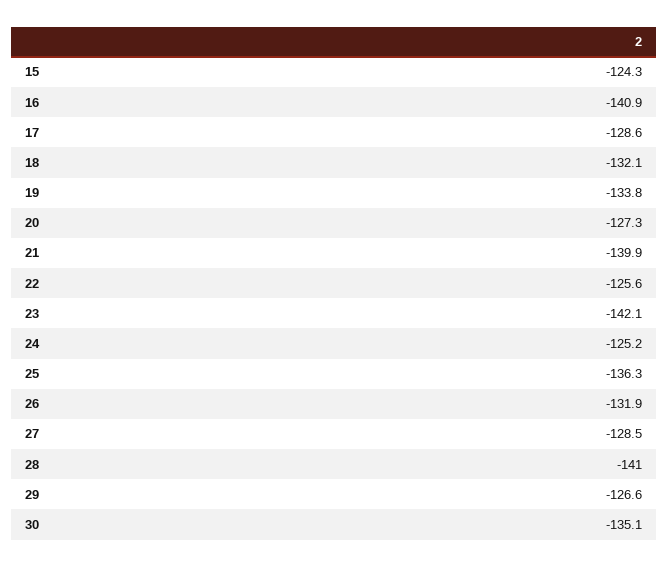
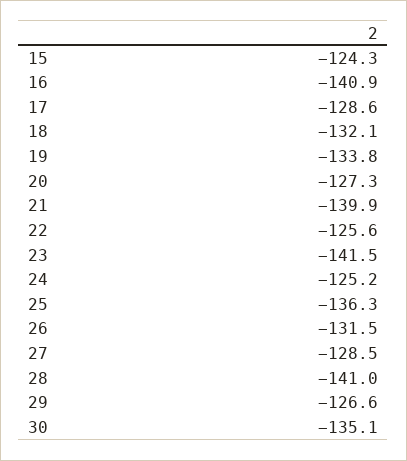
  {
    "15": -124.3,
    "16": -140.9,
    "17": -128.6,
    "18": -132.1,
    "19": -133.8,
    "20": -127.3,
    "21": -139.9,
    "22": -125.6,
-   "23": -142.1,
+   "23": -141.5,
    "24": -125.2,
    "25": -136.3,
-   "26": -131.9,
+   "26": -131.5,
    "27": -128.5,
    "28": -141,
    "29": -126.6,
    "30": -135.1
  }

